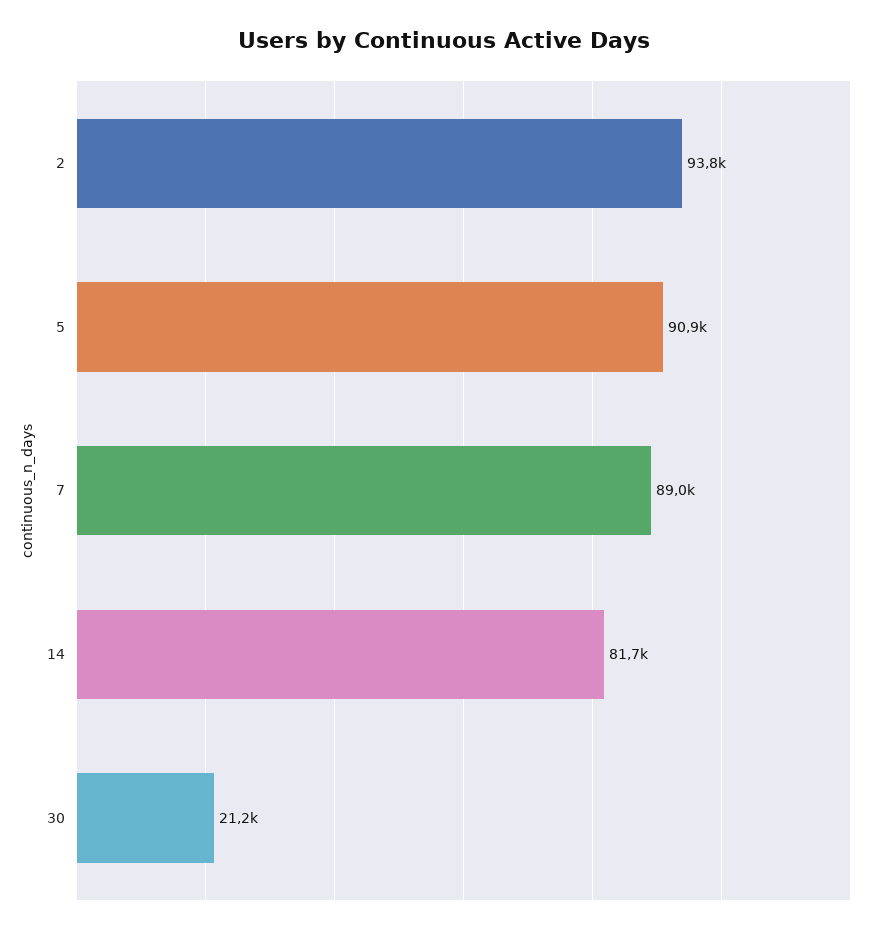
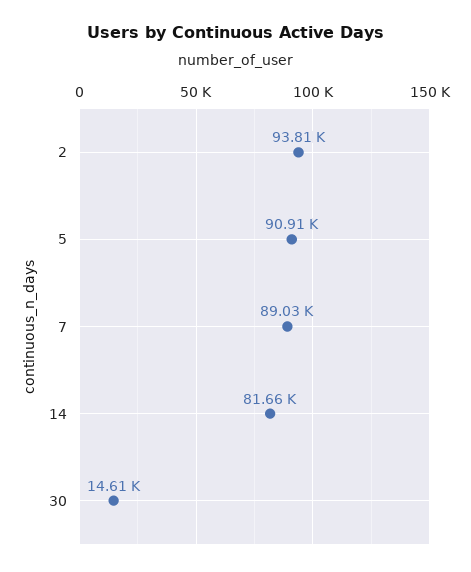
  {
    "2": 93810,
    "5": 90910,
    "7": 89030,
    "14": 81660,
-   "30": 21200
+   "30": 14610
  }

